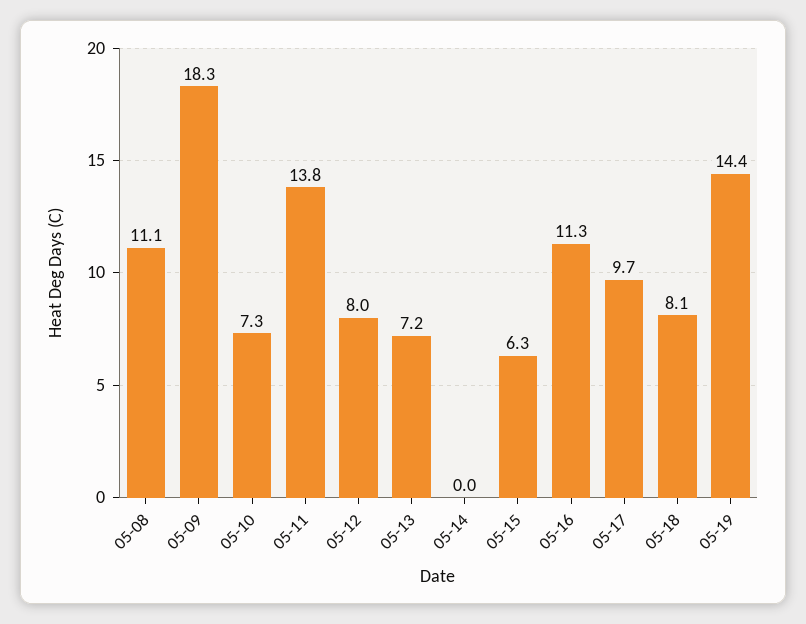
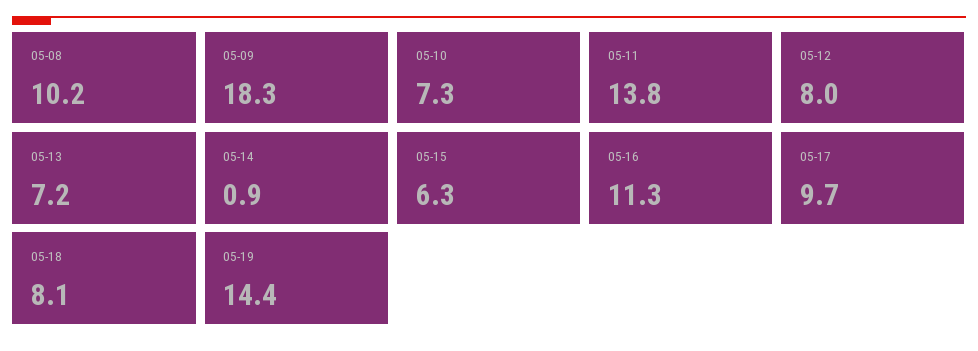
  {
-   "05-08": 11.1,
+   "05-08": 10.2,
    "05-09": 18.3,
    "05-10": 7.3,
    "05-11": 13.8,
    "05-12": 8,
    "05-13": 7.2,
-   "05-14": 0,
+   "05-14": 0.9,
    "05-15": 6.3,
    "05-16": 11.3,
    "05-17": 9.7,
    "05-18": 8.1,
    "05-19": 14.4
  }

